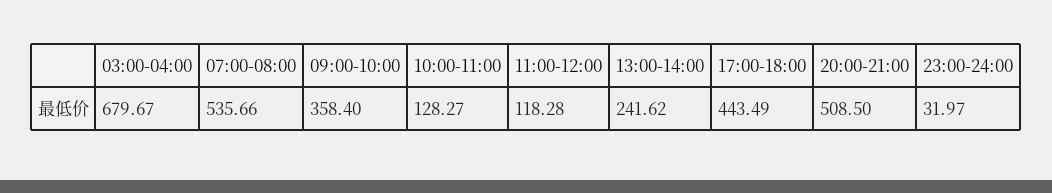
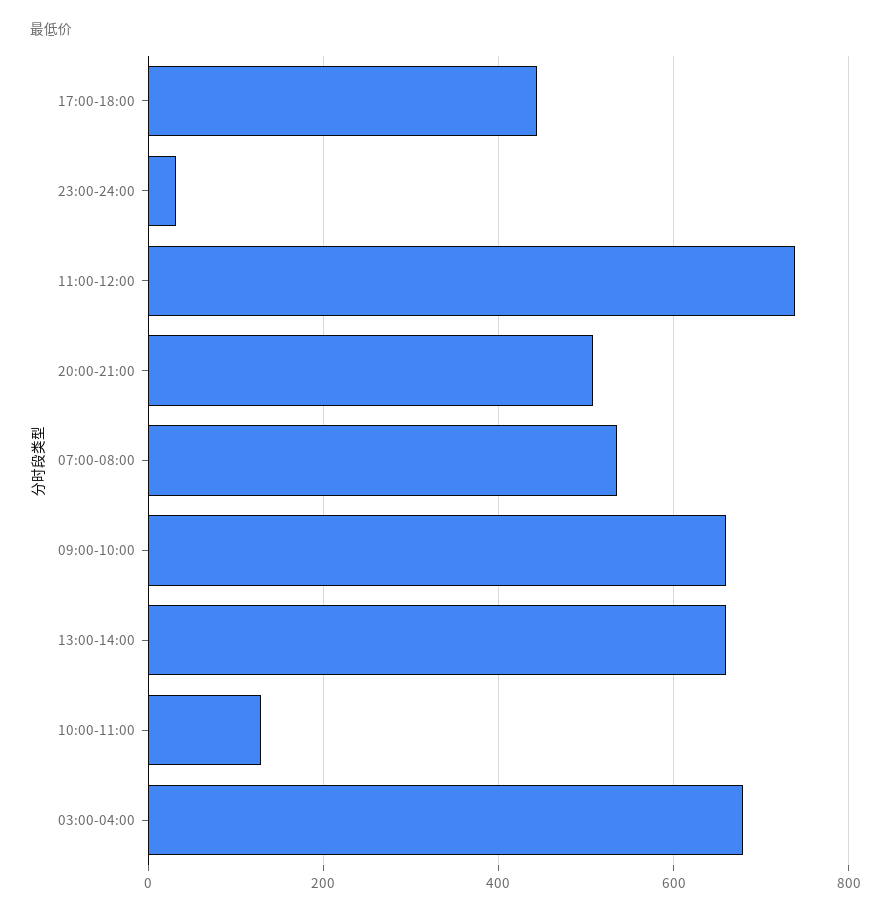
  {
    "03:00-04:00": 679.67,
    "07:00-08:00": 535.66,
-   "09:00-10:00": 358.4,
+   "09:00-10:00": 660,
    "10:00-11:00": 128.27,
-   "11:00-12:00": 118.28,
+   "11:00-12:00": 740,
-   "13:00-14:00": 241.62,
+   "13:00-14:00": 660,
    "17:00-18:00": 443.49,
    "20:00-21:00": 508.5,
    "23:00-24:00": 31.97
  }

